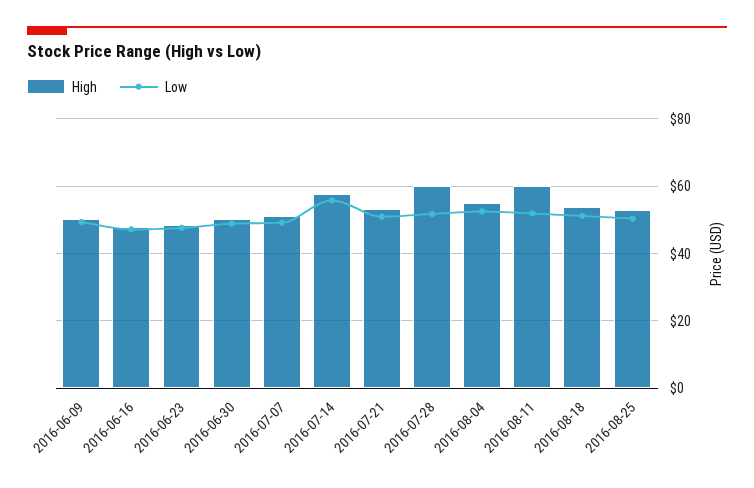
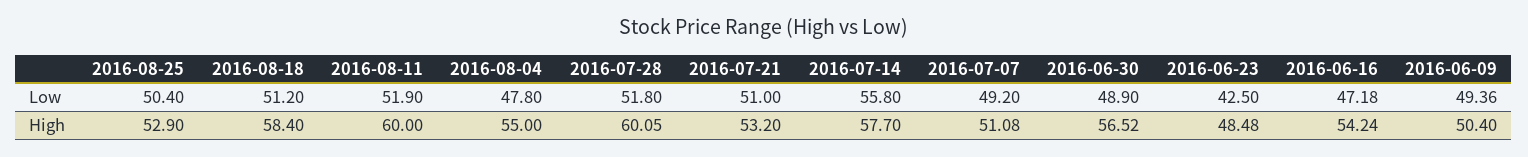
  {
    "High": {
      "2016-06-09": 50.4,
-     "2016-06-16": 48,
+     "2016-06-16": 54.24,
      "2016-06-23": 48.48,
-     "2016-06-30": 50,
+     "2016-06-30": 56.52,
      "2016-07-07": 51.08,
      "2016-07-14": 57.7,
      "2016-07-21": 53.2,
      "2016-07-28": 60.05,
      "2016-08-04": 55,
      "2016-08-11": 60,
-     "2016-08-18": 54,
+     "2016-08-18": 58.4,
      "2016-08-25": 52.9
    },
    "Low": {
      "2016-06-09": 49.36,
      "2016-06-16": 47.18,
-     "2016-06-23": 48,
+     "2016-06-23": 42.5,
      "2016-06-30": 48.9,
      "2016-07-07": 49.2,
      "2016-07-14": 55.8,
      "2016-07-21": 51,
      "2016-07-28": 51.8,
-     "2016-08-04": 52,
+     "2016-08-04": 47.8,
      "2016-08-11": 51.9,
      "2016-08-18": 51.2,
      "2016-08-25": 50.4
    }
  }

